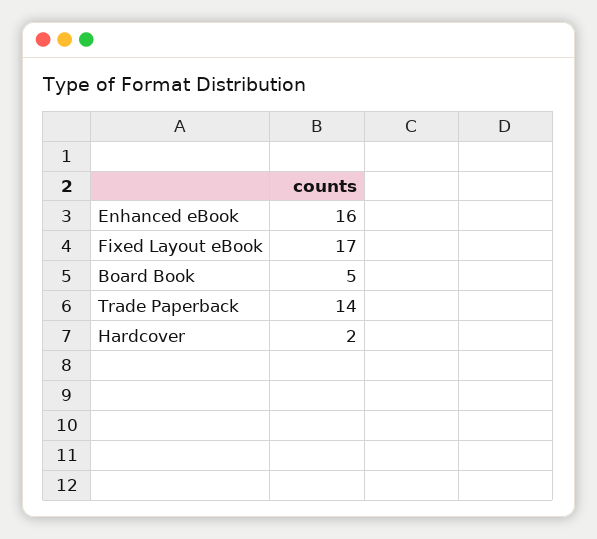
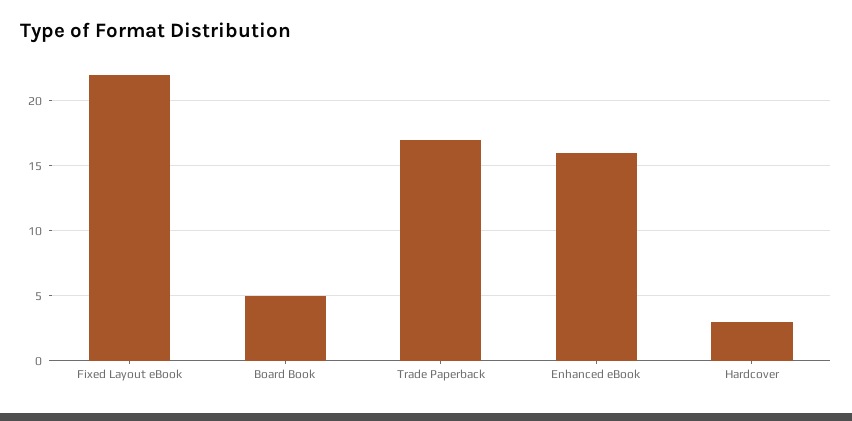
  {
    "Enhanced eBook": 16,
-   "Fixed Layout eBook": 17,
+   "Fixed Layout eBook": 22,
    "Board Book": 5,
-   "Trade Paperback": 14,
+   "Trade Paperback": 17,
-   "Hardcover": 2
+   "Hardcover": 3
  }

